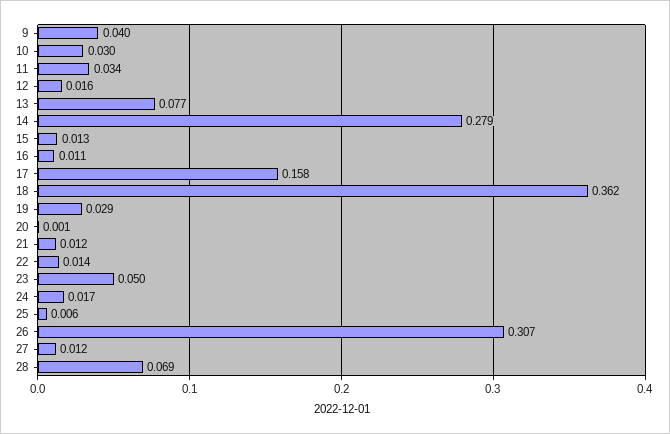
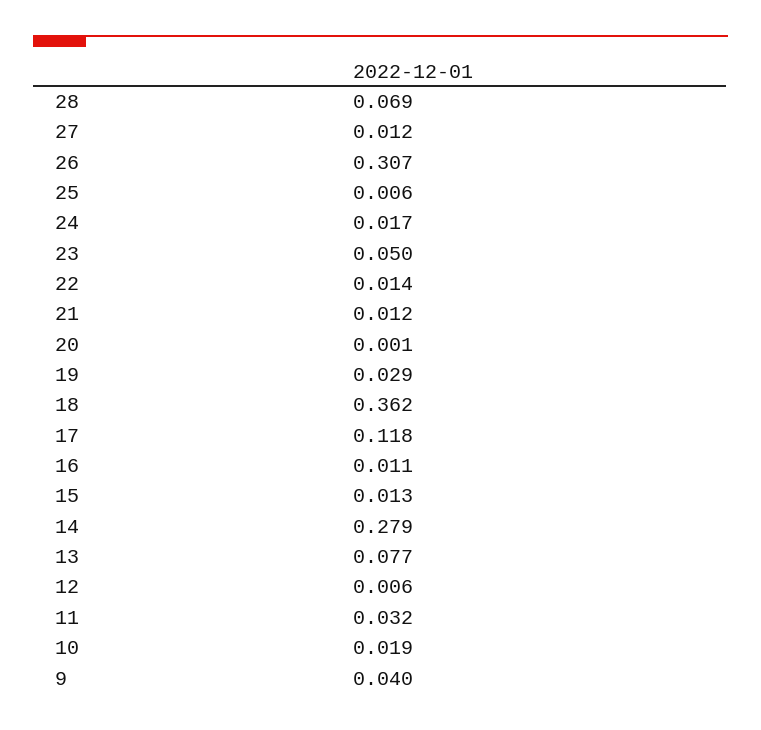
  {
    "9": 0.04,
-   "10": 0.03,
+   "10": 0.019,
-   "11": 0.034,
+   "11": 0.032,
-   "12": 0.016,
+   "12": 0.006,
    "13": 0.077,
    "14": 0.279,
    "15": 0.013,
    "16": 0.011,
-   "17": 0.158,
+   "17": 0.118,
    "18": 0.362,
    "19": 0.029,
    "20": 0.001,
    "21": 0.012,
    "22": 0.014,
    "23": 0.05,
    "24": 0.017,
    "25": 0.006,
    "26": 0.307,
    "27": 0.012,
    "28": 0.069
  }

